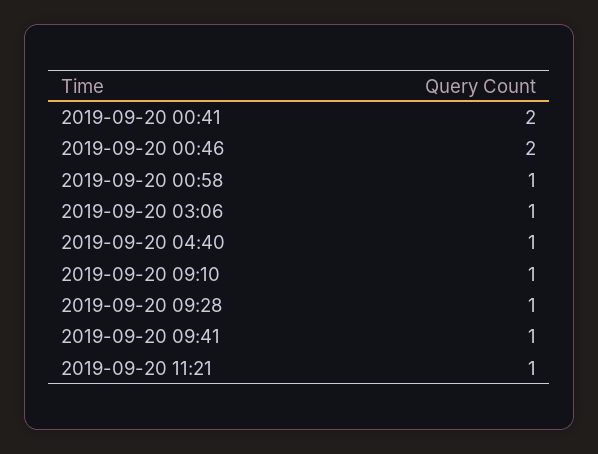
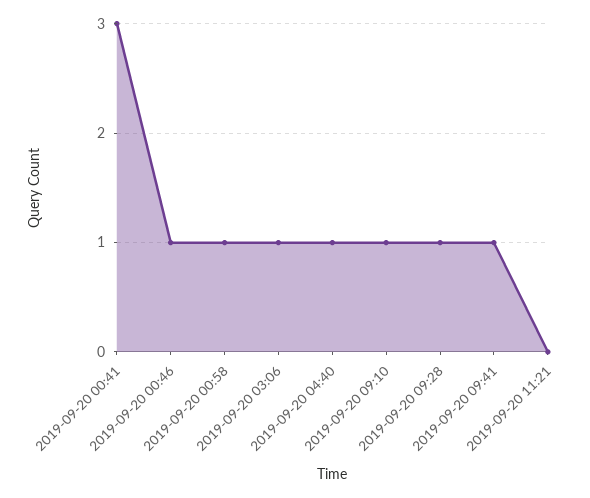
  {
-   "2019-09-20 00:41": 2,
+   "2019-09-20 00:41": 3,
-   "2019-09-20 00:46": 2,
+   "2019-09-20 00:46": 1,
    "2019-09-20 00:58": 1,
    "2019-09-20 03:06": 1,
    "2019-09-20 04:40": 1,
    "2019-09-20 09:10": 1,
    "2019-09-20 09:28": 1,
    "2019-09-20 09:41": 1,
-   "2019-09-20 11:21": 1
+   "2019-09-20 11:21": 0
  }

